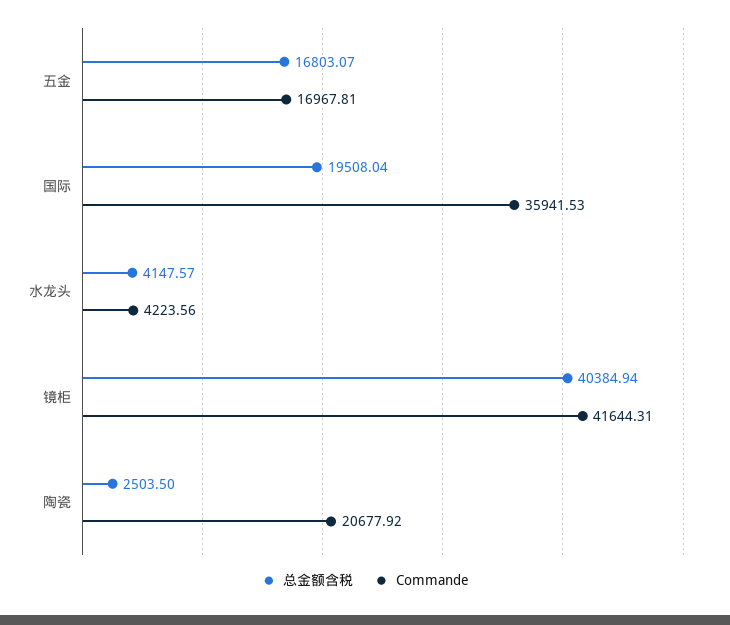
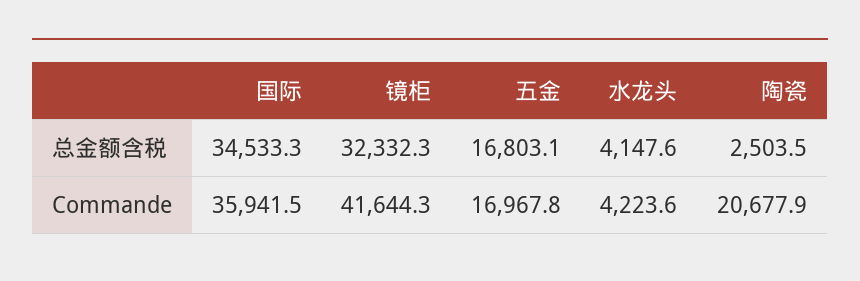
  {
    "总金额含税": {
      "五金": 16803.07,
-     "国际": 19508.04,
+     "国际": 34533.3,
      "水龙头": 4147.57,
-     "镜柜": 40384.94,
+     "镜柜": 32332.3,
      "陶瓷": 2503.5
    },
    "Commande": {
      "五金": 16967.81,
      "国际": 35941.53,
      "水龙头": 4223.56,
      "镜柜": 41644.31,
      "陶瓷": 20677.92
    }
  }

